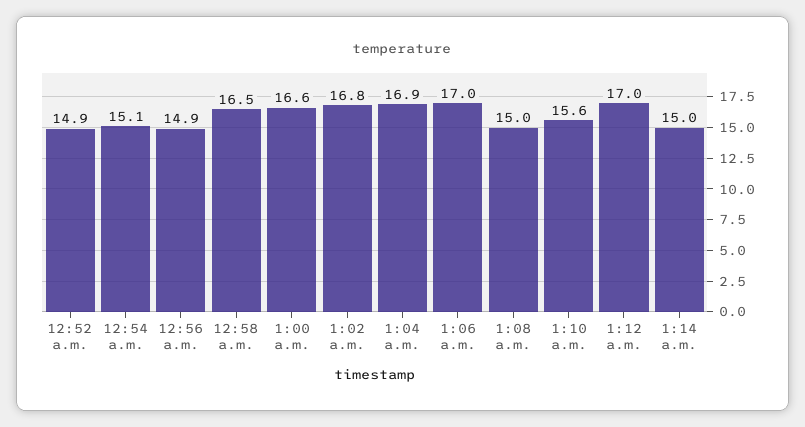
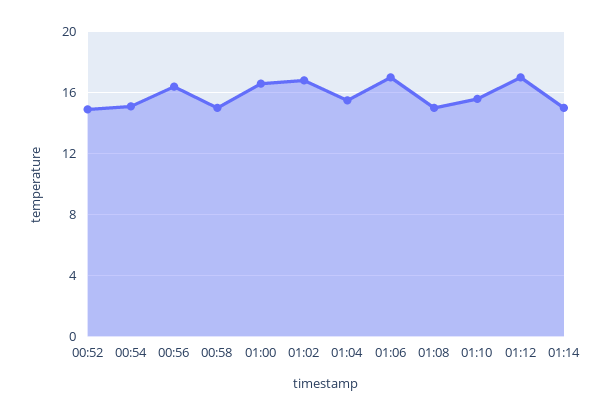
  {
    "12:52 a.m.": 14.9,
    "12:54 a.m.": 15.1,
-   "12:56 a.m.": 14.9,
+   "12:56 a.m.": 16.5,
-   "12:58 a.m.": 16.5,
+   "12:58 a.m.": 15,
    "1:00 a.m.": 16.6,
    "1:02 a.m.": 16.8,
-   "1:04 a.m.": 16.9,
+   "1:04 a.m.": 15.5,
    "1:06 a.m.": 17,
    "1:08 a.m.": 15,
    "1:10 a.m.": 15.6,
    "1:12 a.m.": 17,
    "1:14 a.m.": 15
  }

